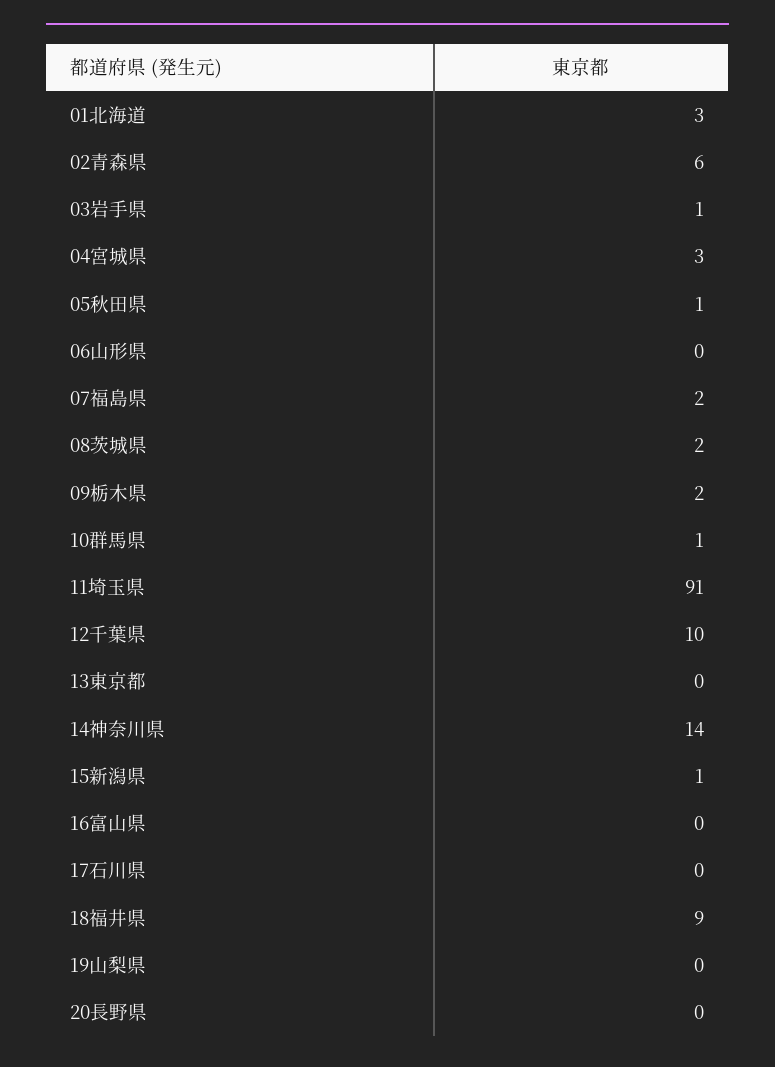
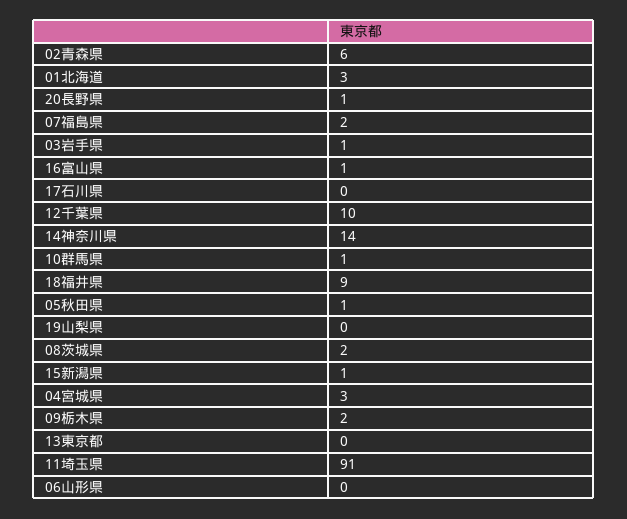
  {
    "01北海道": 3,
    "02青森県": 6,
    "03岩手県": 1,
    "04宮城県": 3,
    "05秋田県": 1,
    "06山形県": 0,
    "07福島県": 2,
    "08茨城県": 2,
    "09栃木県": 2,
    "10群馬県": 1,
    "11埼玉県": 91,
    "12千葉県": 10,
    "13東京都": 0,
    "14神奈川県": 14,
    "15新潟県": 1,
-   "16富山県": 0,
+   "16富山県": 1,
    "17石川県": 0,
    "18福井県": 9,
    "19山梨県": 0,
-   "20長野県": 0
+   "20長野県": 1
  }

